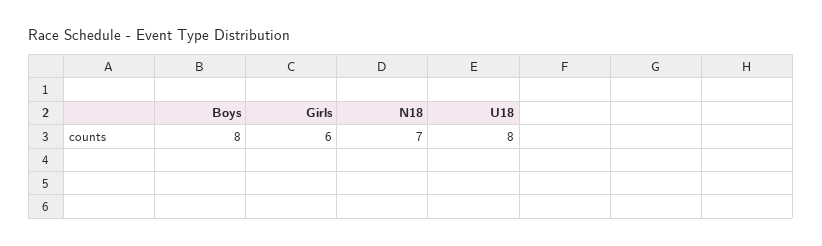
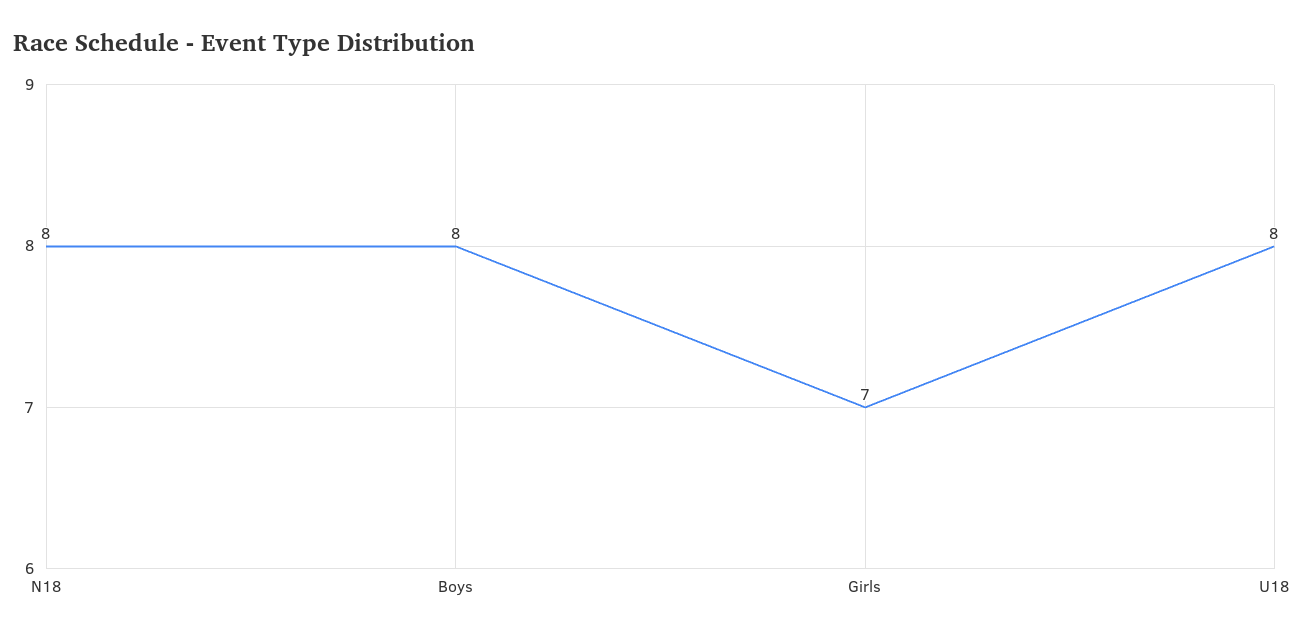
  {
    "Boys": 8,
-   "Girls": 6,
+   "Girls": 7,
-   "N18": 7,
+   "N18": 8,
    "U18": 8
  }

